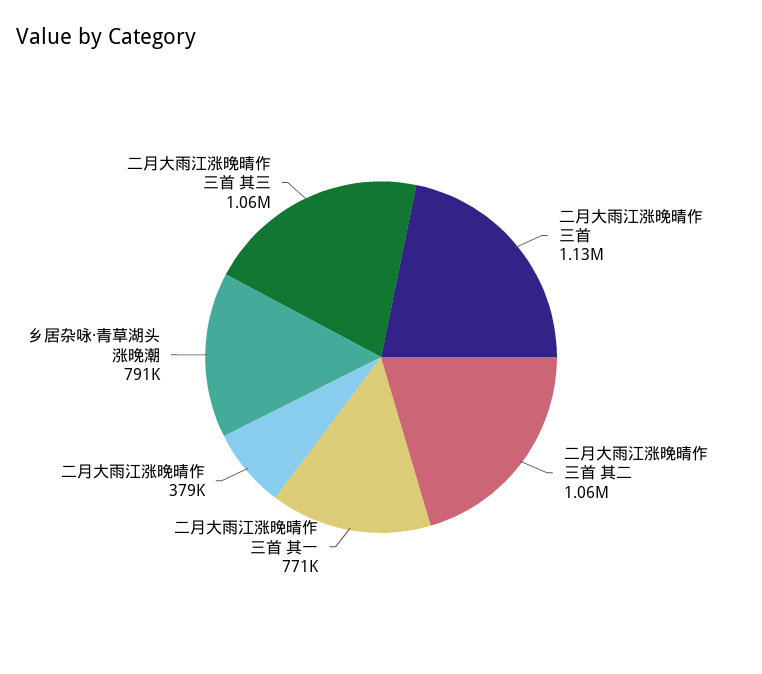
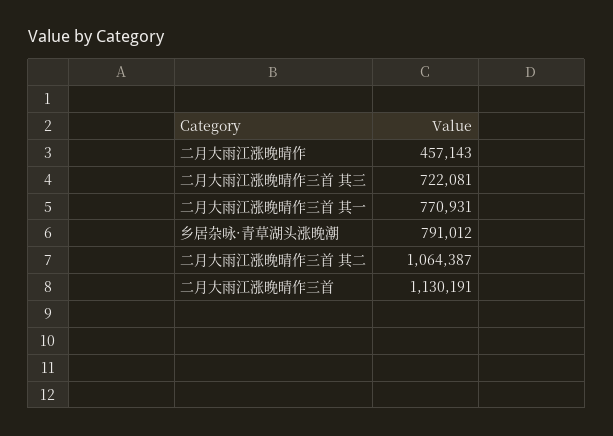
  {
    "二月大雨江涨晚晴作三首": 1130191,
    "二月大雨江涨晚晴作三首 其二": 1064387,
    "二月大雨江涨晚晴作三首 其一": 770931,
-   "二月大雨江涨晚晴作": 379000,
+   "二月大雨江涨晚晴作": 457143,
    "乡居杂咏·青草湖头涨晚潮": 791012,
-   "二月大雨江涨晚晴作三首 其三": 1060000
+   "二月大雨江涨晚晴作三首 其三": 722081
  }

